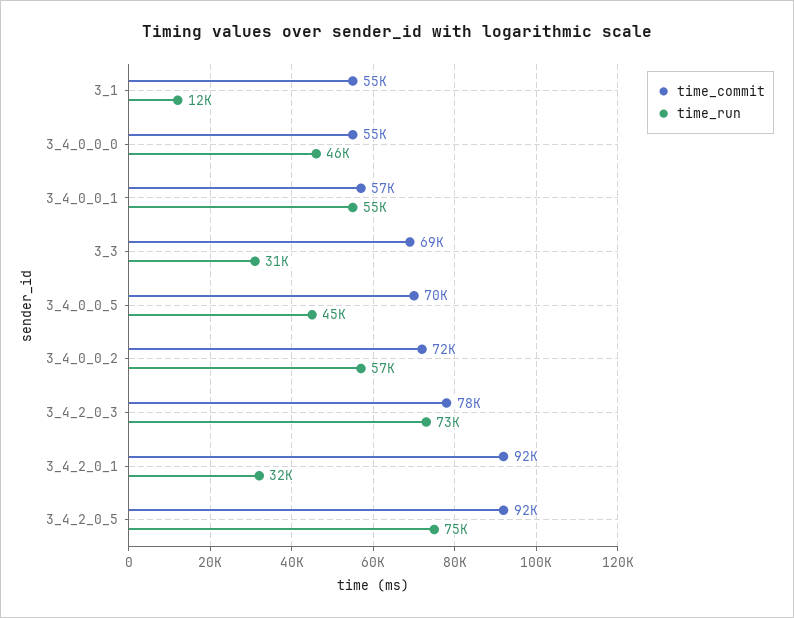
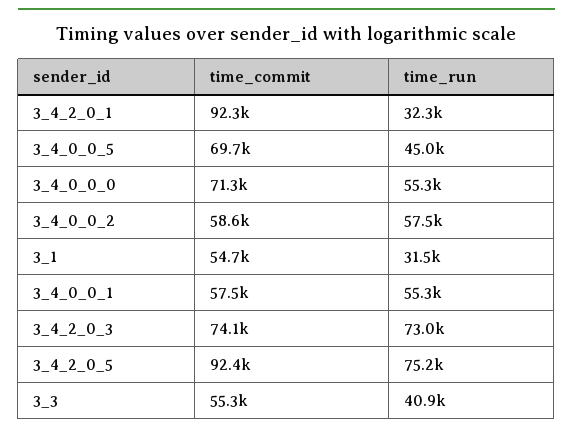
  {
    "time_commit": {
      "3_1": 54700,
-     "3_4_0_0_0": 55000,
+     "3_4_0_0_0": 71300,
      "3_4_0_0_1": 57500,
-     "3_3": 69000,
+     "3_3": 55300,
      "3_4_0_0_5": 69700,
-     "3_4_0_0_2": 72000,
+     "3_4_0_0_2": 58600,
-     "3_4_2_0_3": 78000,
+     "3_4_2_0_3": 74100,
      "3_4_2_0_1": 92300,
      "3_4_2_0_5": 92400
    },
    "time_run": {
-     "3_1": 12000,
+     "3_1": 31500,
-     "3_4_0_0_0": 46000,
+     "3_4_0_0_0": 55300,
      "3_4_0_0_1": 55300,
-     "3_3": 31000,
+     "3_3": 40900,
      "3_4_0_0_5": 45000,
      "3_4_0_0_2": 57500,
      "3_4_2_0_3": 73000,
      "3_4_2_0_1": 32300,
      "3_4_2_0_5": 75200
    }
  }

